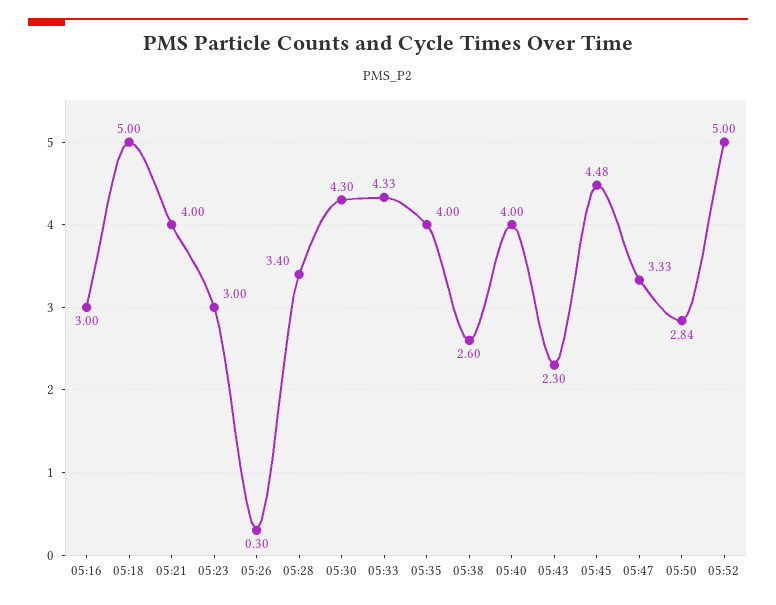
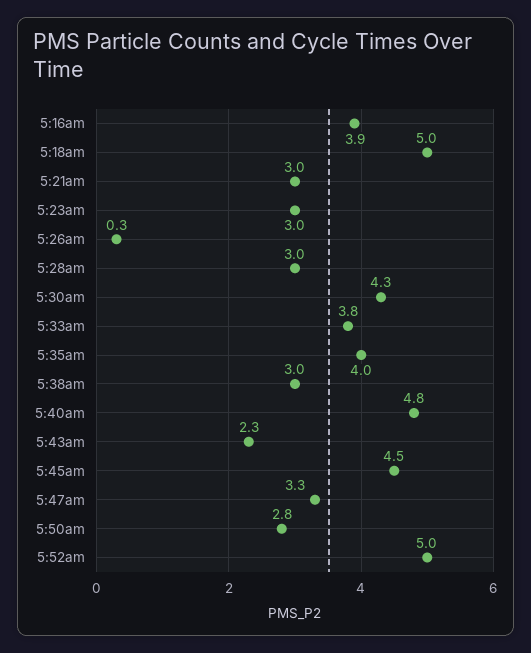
  {
-   "05:16": 3,
+   "05:16": 3.9,
    "05:18": 5,
-   "05:21": 4,
+   "05:21": 3,
    "05:23": 3,
    "05:26": 0.3,
-   "05:28": 3.4,
+   "05:28": 3,
    "05:30": 4.3,
-   "05:33": 4.33,
+   "05:33": 3.8,
    "05:35": 4,
-   "05:38": 2.6,
+   "05:38": 3,
-   "05:40": 4,
+   "05:40": 4.8,
    "05:43": 2.3,
    "05:45": 4.48,
    "05:47": 3.33,
    "05:50": 2.84,
    "05:52": 5
  }

